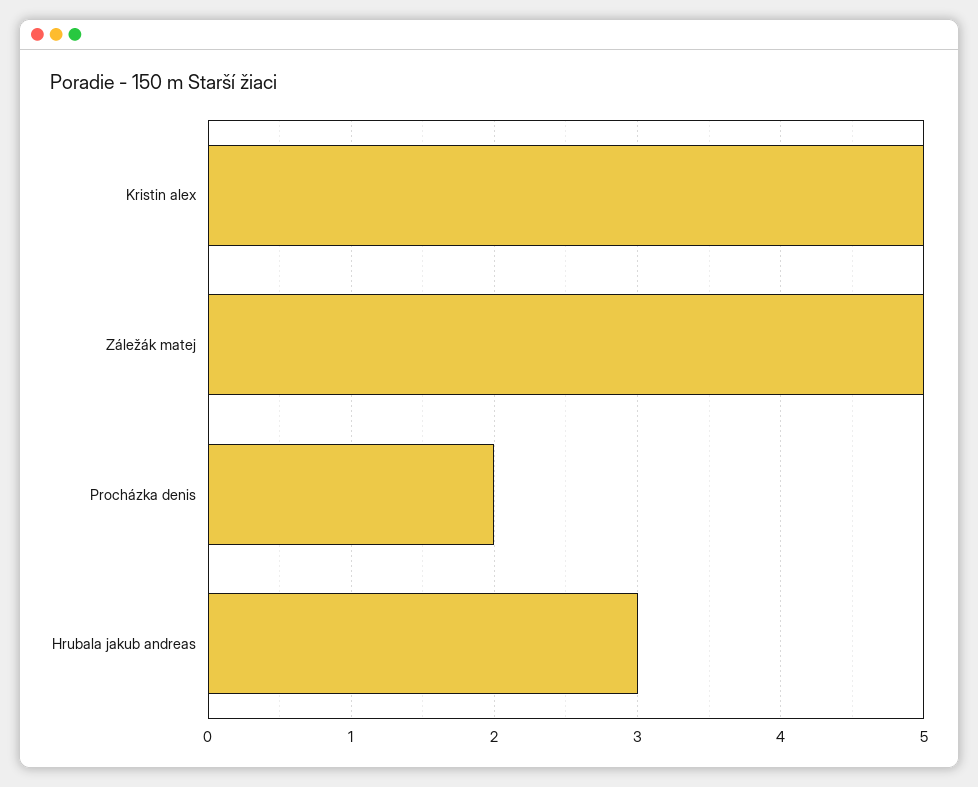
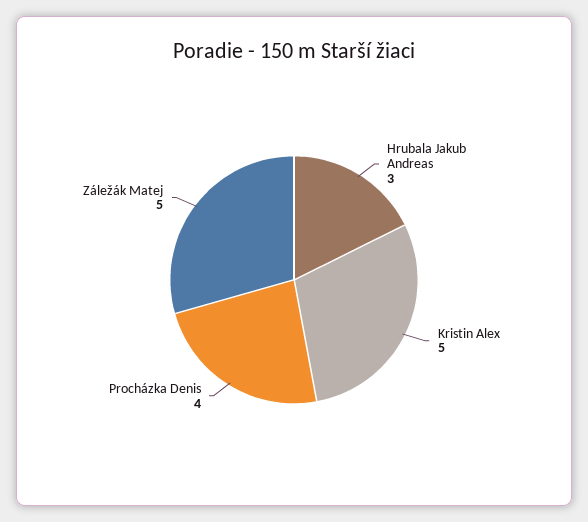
  {
    "Kristin alex": 5,
    "Záležák matej": 5,
-   "Procházka denis": 2,
+   "Procházka denis": 4,
    "Hrubala jakub andreas": 3
  }

